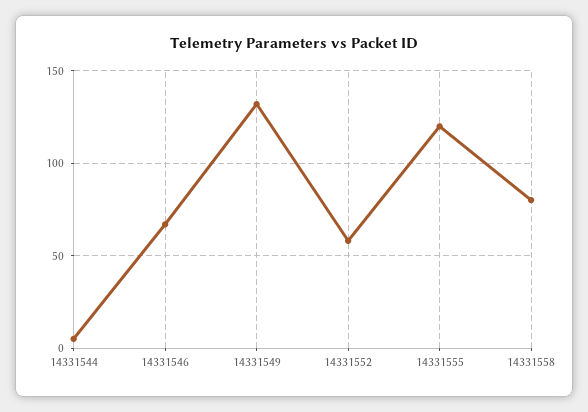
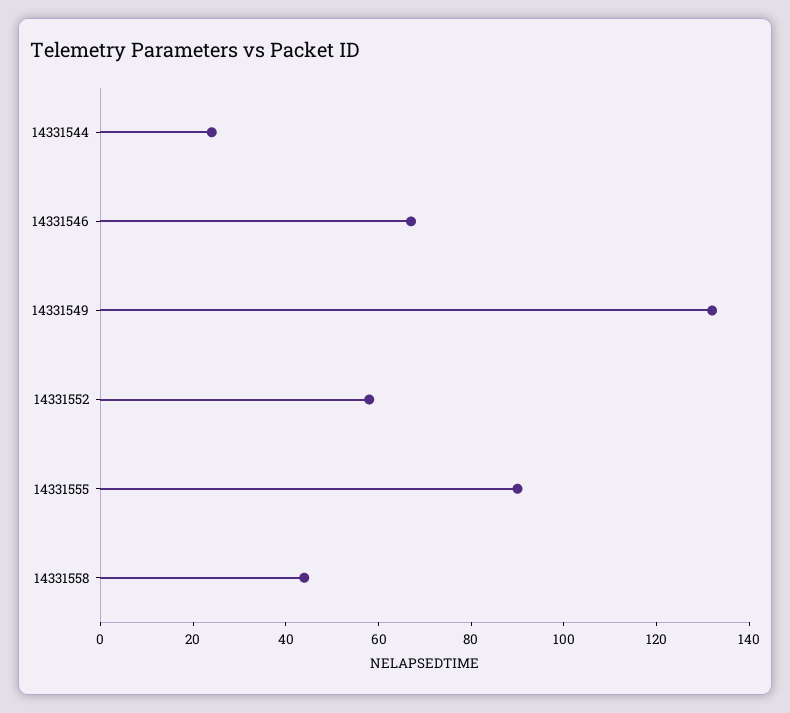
  {
-   "14331544": 5,
+   "14331544": 25,
    "14331546": 65,
    "14331549": 130,
    "14331552": 60,
-   "14331555": 120,
+   "14331555": 90,
-   "14331558": 80
+   "14331558": 45
  }

